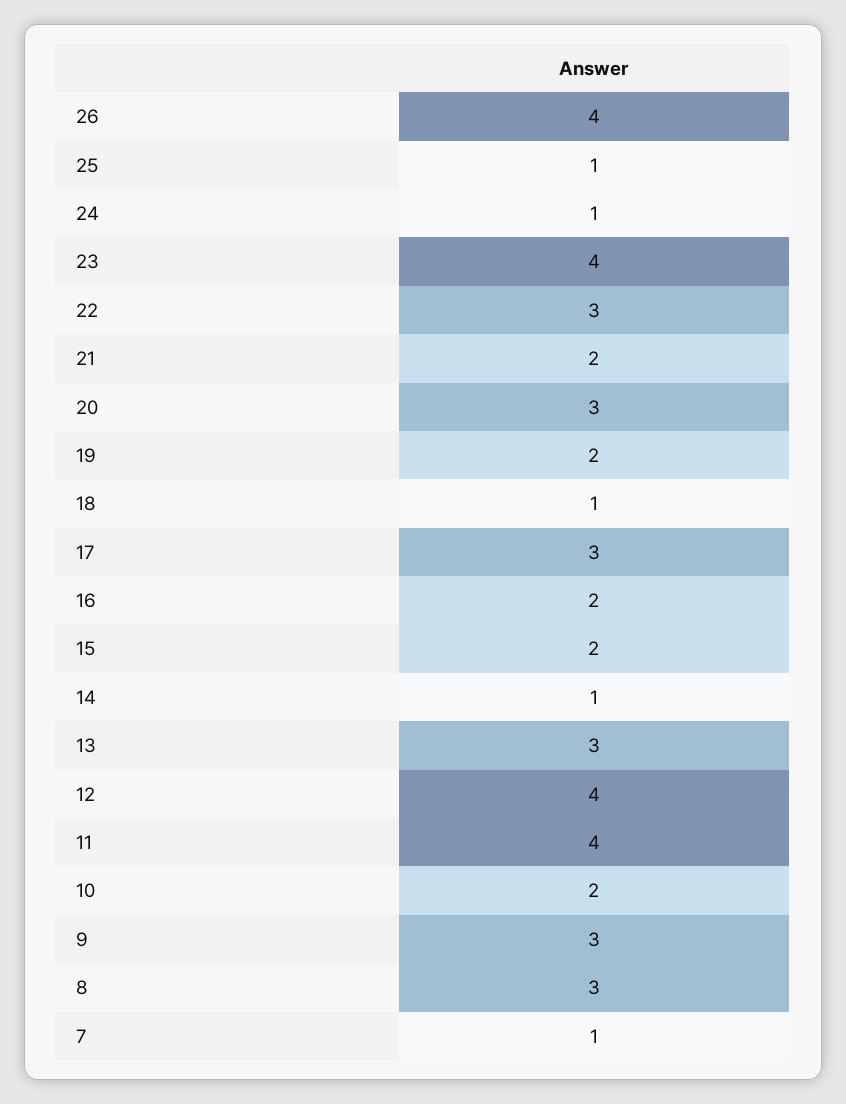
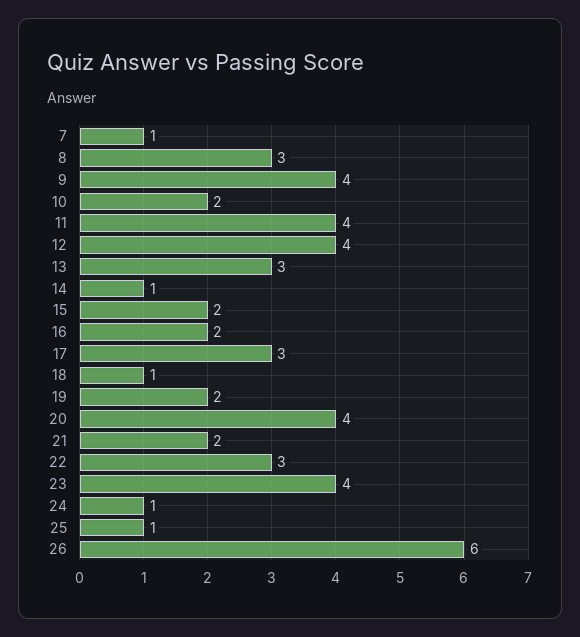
  {
-   "26": 4,
+   "26": 6,
    "25": 1,
    "24": 1,
    "23": 4,
    "22": 3,
    "21": 2,
-   "20": 3,
+   "20": 4,
    "19": 2,
    "18": 1,
    "17": 3,
    "16": 2,
    "15": 2,
    "14": 1,
    "13": 3,
    "12": 4,
    "11": 4,
    "10": 2,
-   "9": 3,
+   "9": 4,
    "8": 3,
    "7": 1
  }

